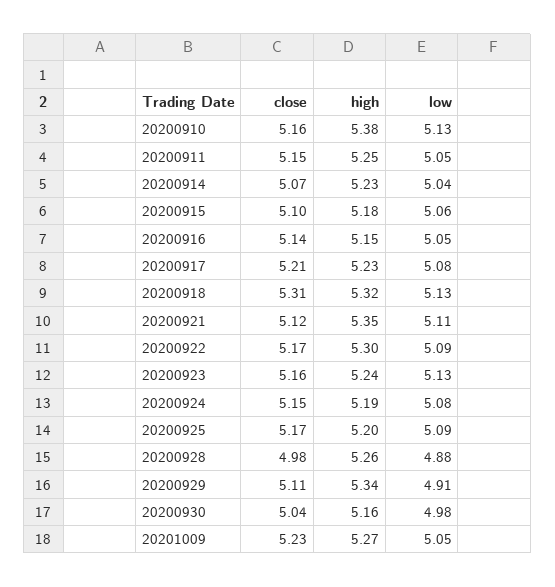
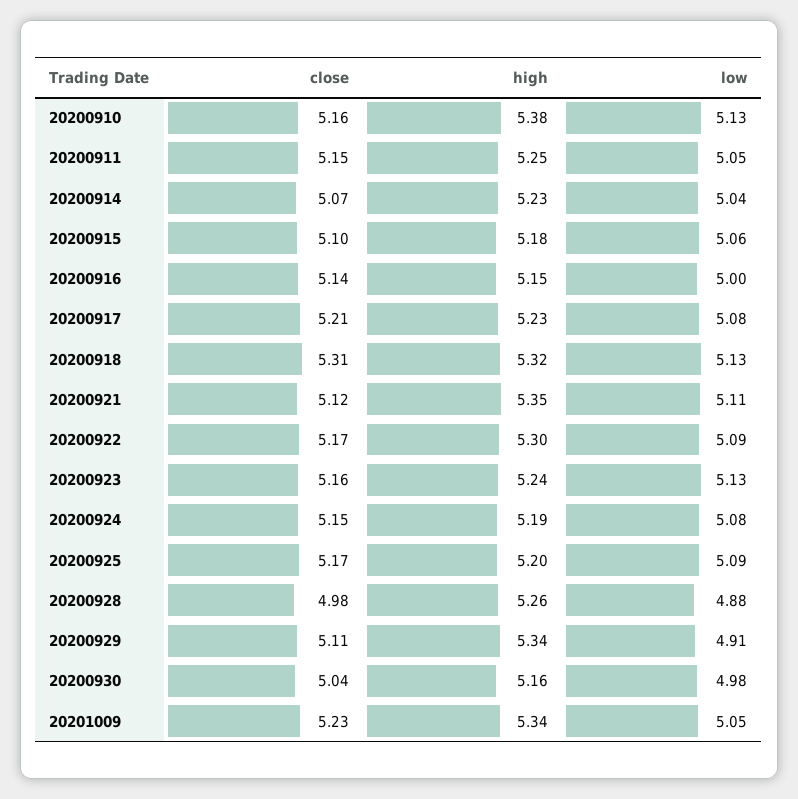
  {
    "close": {
      "20200910": 5.16,
      "20200911": 5.15,
      "20200914": 5.07,
      "20200915": 5.1,
      "20200916": 5.14,
      "20200917": 5.21,
      "20200918": 5.31,
      "20200921": 5.12,
      "20200922": 5.17,
      "20200923": 5.16,
      "20200924": 5.15,
      "20200925": 5.17,
      "20200928": 4.98,
      "20200929": 5.11,
      "20200930": 5.04,
      "20201009": 5.23
    },
    "high": {
      "20200910": 5.38,
      "20200911": 5.25,
      "20200914": 5.23,
      "20200915": 5.18,
      "20200916": 5.15,
      "20200917": 5.23,
      "20200918": 5.32,
      "20200921": 5.35,
      "20200922": 5.3,
      "20200923": 5.24,
      "20200924": 5.19,
      "20200925": 5.2,
      "20200928": 5.26,
      "20200929": 5.34,
      "20200930": 5.16,
-     "20201009": 5.27
+     "20201009": 5.34
    },
    "low": {
      "20200910": 5.13,
      "20200911": 5.05,
      "20200914": 5.04,
      "20200915": 5.06,
-     "20200916": 5.05,
+     "20200916": 5,
      "20200917": 5.08,
      "20200918": 5.13,
      "20200921": 5.11,
      "20200922": 5.09,
      "20200923": 5.13,
      "20200924": 5.08,
      "20200925": 5.09,
      "20200928": 4.88,
      "20200929": 4.91,
      "20200930": 4.98,
      "20201009": 5.05
    }
  }

